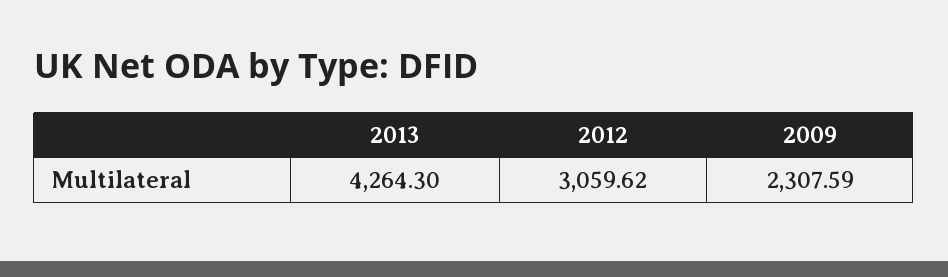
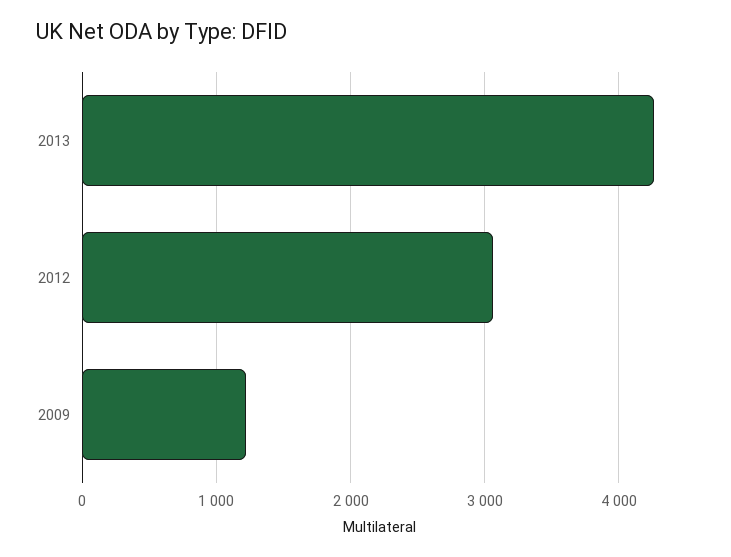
  {
    "2013": 4264.3,
    "2012": 3059.62,
-   "2009": 2307.59
+   "2009": 1200
  }

